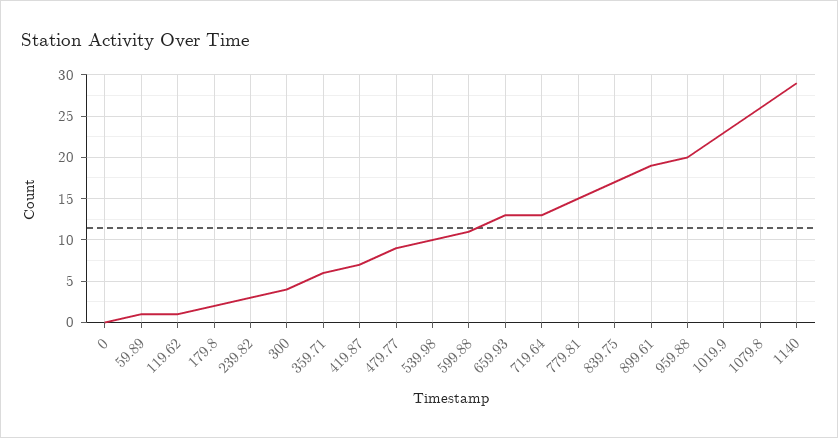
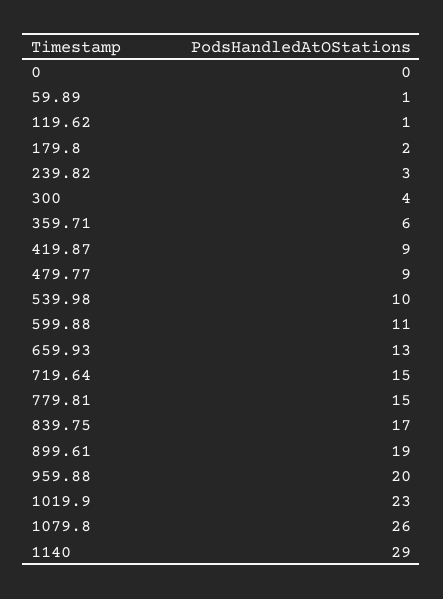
  {
    "0": 0,
    "59.89": 1,
    "119.62": 1,
    "179.8": 2,
    "239.82": 3,
    "300": 4,
    "359.71": 6,
-   "419.87": 7,
+   "419.87": 9,
    "479.77": 9,
    "539.98": 10,
    "599.88": 11,
    "659.93": 13,
-   "719.64": 13,
+   "719.64": 15,
    "779.81": 15,
    "839.75": 17,
    "899.61": 19,
    "959.88": 20,
    "1019.9": 23,
    "1079.8": 26,
    "1140": 29
  }

